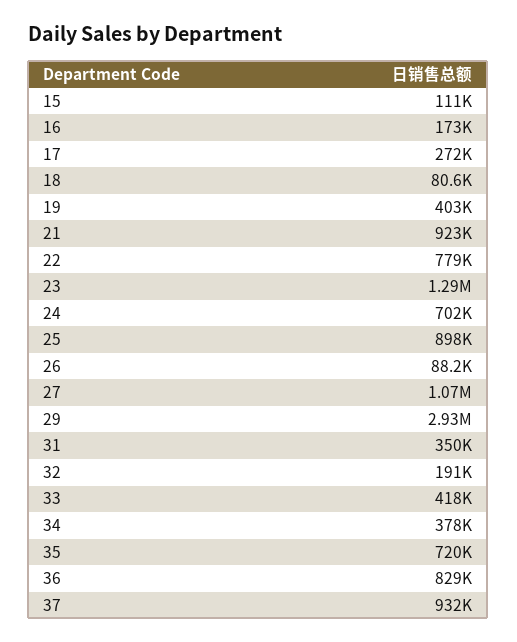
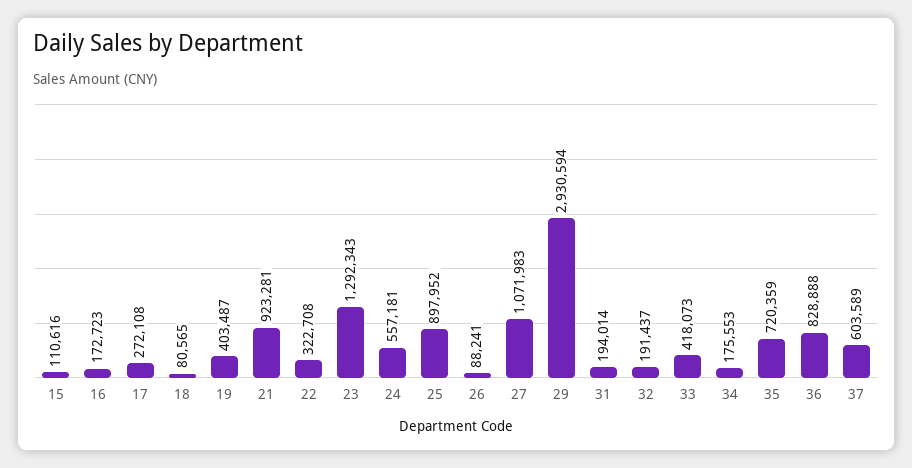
  {
    "15": 110616,
    "16": 172723,
    "17": 272108,
    "18": 80565,
    "19": 403487,
    "21": 923281,
-   "22": 779000,
+   "22": 322708,
    "23": 1292343,
-   "24": 702000,
+   "24": 557181,
    "25": 897952,
    "26": 88241,
    "27": 1071983,
    "29": 2930594,
-   "31": 350000,
+   "31": 194014,
    "32": 191437,
    "33": 418073,
-   "34": 378000,
+   "34": 175553,
    "35": 720359,
    "36": 828888,
-   "37": 932000
+   "37": 603589
  }

